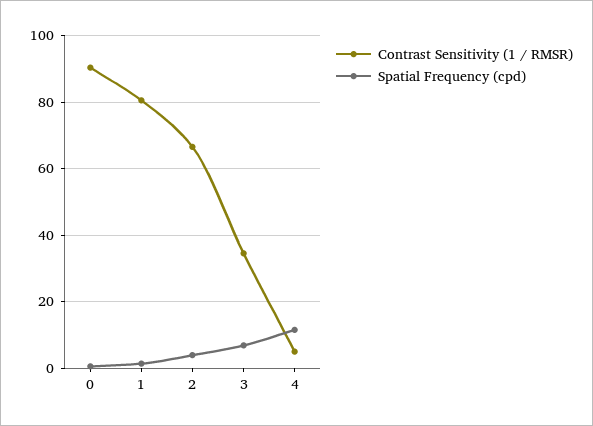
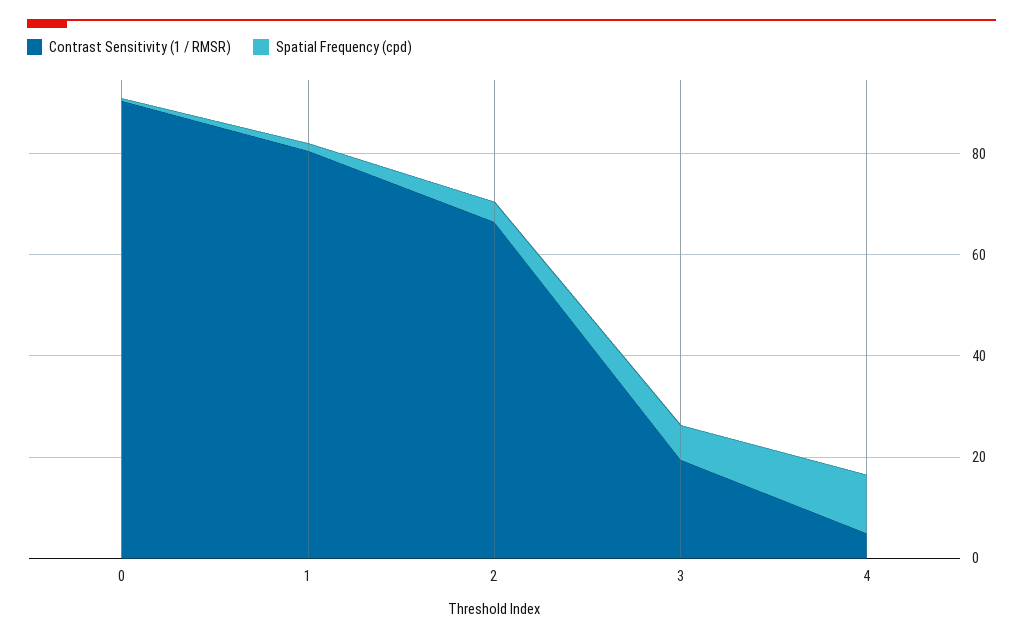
  {
    "Contrast Sensitivity (1 / RMSR)": {
      "0": 90,
      "1": 80,
      "2": 66,
-     "3": 34,
+     "3": 20,
      "4": 6
    },
    "Spatial Frequency (cpd)": {
      "0": 0,
      "1": 2,
      "2": 4,
      "3": 6,
      "4": 12
    }
  }

